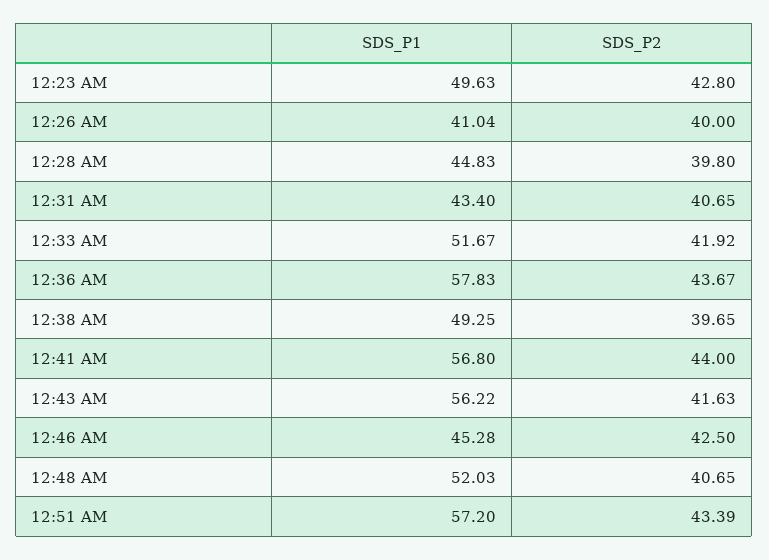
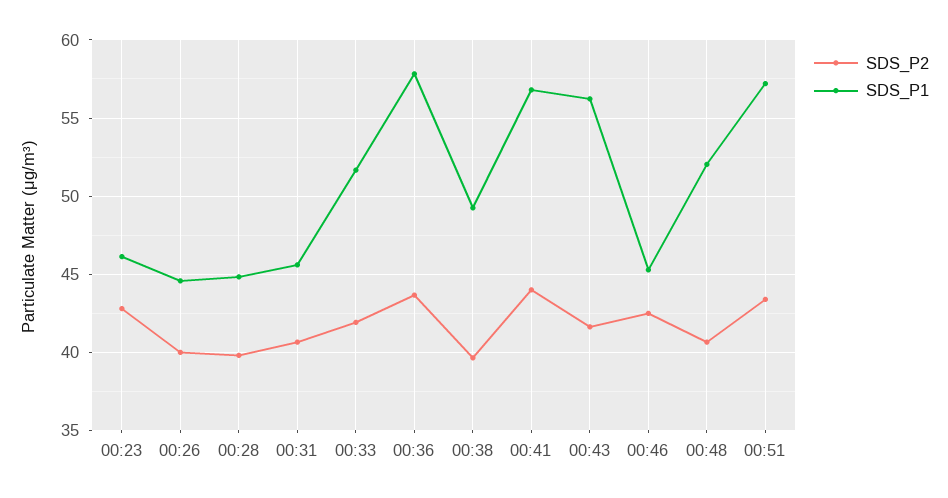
  {
    "SDS_P1": {
-     "12:23 AM": 49.63,
+     "12:23 AM": 46,
-     "12:26 AM": 41.04,
+     "12:26 AM": 44.5,
      "12:28 AM": 44.83,
-     "12:31 AM": 43.4,
+     "12:31 AM": 45.5,
      "12:33 AM": 51.67,
      "12:36 AM": 57.83,
      "12:38 AM": 49.25,
      "12:41 AM": 56.8,
      "12:43 AM": 56.22,
      "12:46 AM": 45.28,
      "12:48 AM": 52.03,
      "12:51 AM": 57.2
    },
    "SDS_P2": {
      "12:23 AM": 42.8,
      "12:26 AM": 40,
      "12:28 AM": 39.8,
      "12:31 AM": 40.65,
      "12:33 AM": 41.92,
      "12:36 AM": 43.67,
      "12:38 AM": 39.65,
      "12:41 AM": 44,
      "12:43 AM": 41.63,
      "12:46 AM": 42.5,
      "12:48 AM": 40.65,
      "12:51 AM": 43.39
    }
  }

